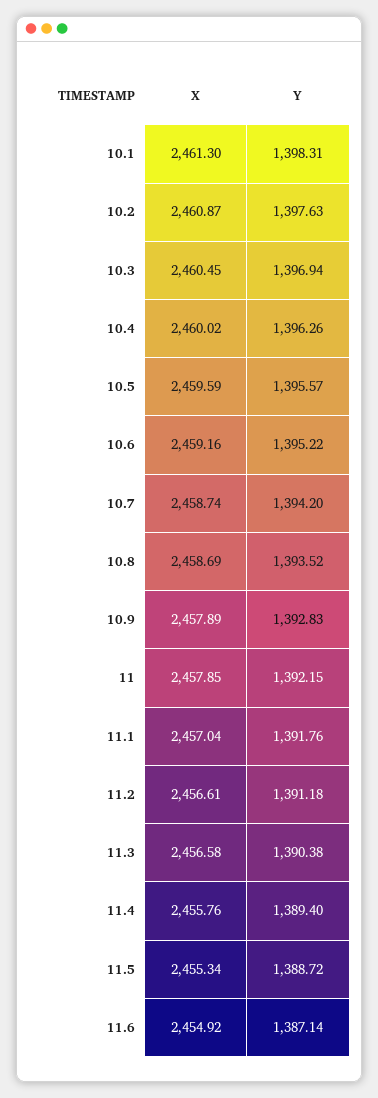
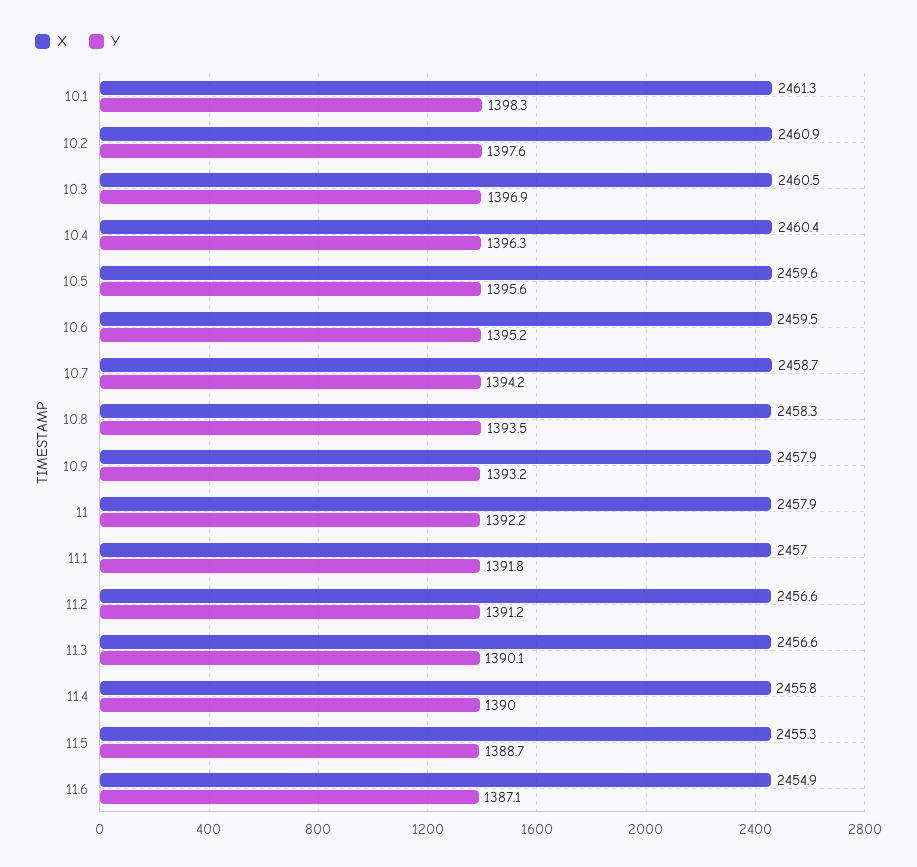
  {
    "X": {
      "10.1": 2461.3,
      "10.2": 2460.87,
      "10.3": 2460.45,
-     "10.4": 2460.02,
+     "10.4": 2460.4,
      "10.5": 2459.59,
-     "10.6": 2459.16,
+     "10.6": 2459.5,
      "10.7": 2458.74,
-     "10.8": 2458.69,
+     "10.8": 2458.3,
      "10.9": 2457.89,
      "11": 2457.85,
      "11.1": 2457.04,
      "11.2": 2456.61,
      "11.3": 2456.58,
      "11.4": 2455.76,
      "11.5": 2455.34,
      "11.6": 2454.92
    },
    "Y": {
      "10.1": 1398.31,
      "10.2": 1397.63,
      "10.3": 1396.94,
      "10.4": 1396.26,
      "10.5": 1395.57,
      "10.6": 1395.22,
      "10.7": 1394.2,
      "10.8": 1393.52,
-     "10.9": 1392.83,
+     "10.9": 1393.2,
      "11": 1392.15,
      "11.1": 1391.76,
      "11.2": 1391.18,
-     "11.3": 1390.38,
+     "11.3": 1390.1,
-     "11.4": 1389.4,
+     "11.4": 1390,
      "11.5": 1388.72,
      "11.6": 1387.14
    }
  }

